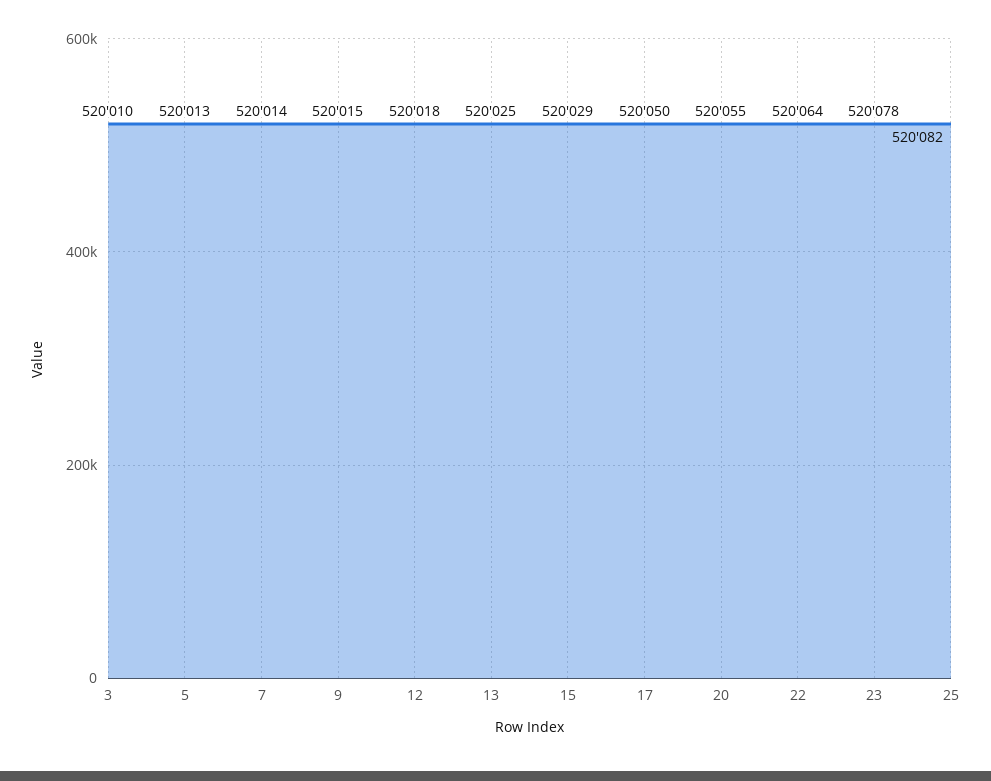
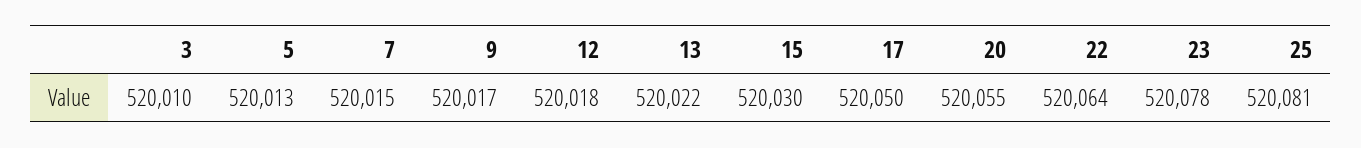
  {
    "3": 520010,
    "5": 520013,
-   "7": 520014,
+   "7": 520015,
-   "9": 520015,
+   "9": 520017,
    "12": 520018,
-   "13": 520025,
+   "13": 520022,
-   "15": 520029,
+   "15": 520030,
    "17": 520050,
    "20": 520055,
    "22": 520064,
    "23": 520078,
-   "25": 520082
+   "25": 520081
  }

